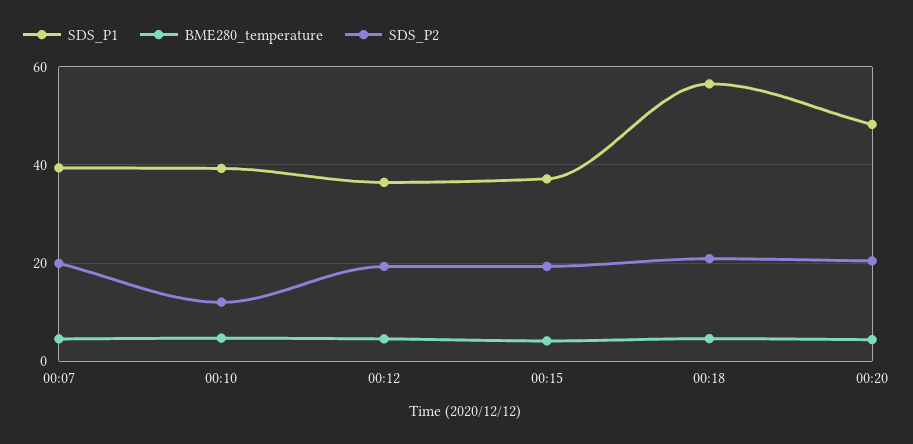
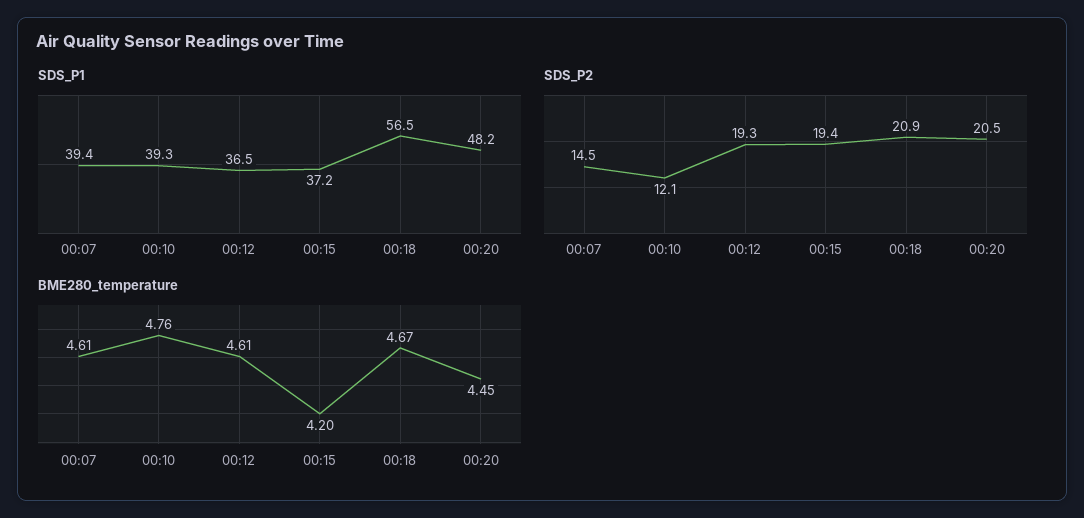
  {
    "SDS_P1": {
      "00:07": 39.4,
      "00:10": 39.3,
      "00:12": 36.5,
      "00:15": 37.2,
      "00:18": 56.5,
      "00:20": 48.2
    },
    "BME280_temperature": {
      "00:07": 4.61,
      "00:10": 4.76,
      "00:12": 4.61,
      "00:15": 4.2,
      "00:18": 4.67,
      "00:20": 4.45
    },
    "SDS_P2": {
-     "00:07": 20,
+     "00:07": 14.5,
      "00:10": 12.1,
      "00:12": 19.3,
      "00:15": 19.4,
      "00:18": 20.9,
      "00:20": 20.5
    }
  }

